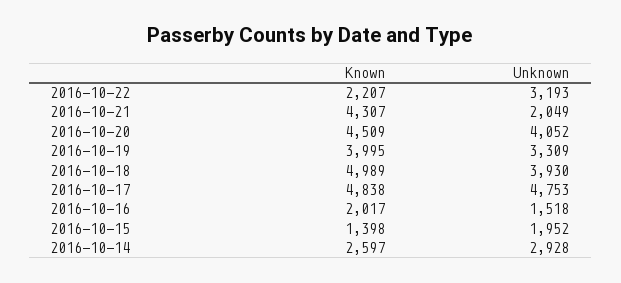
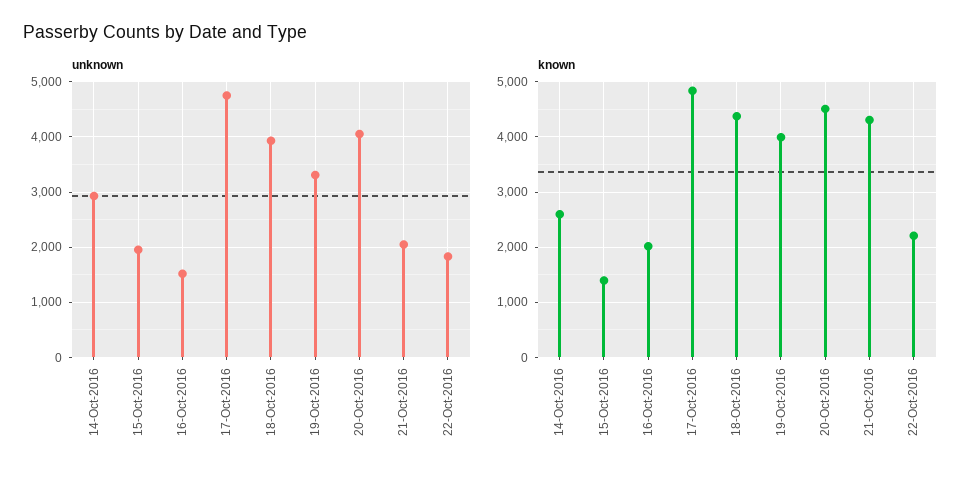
  {
    "Known": {
      "2016-10-22": 2207,
      "2016-10-21": 4307,
      "2016-10-20": 4509,
      "2016-10-19": 3995,
-     "2016-10-18": 4989,
+     "2016-10-18": 4400,
      "2016-10-17": 4838,
      "2016-10-16": 2017,
      "2016-10-15": 1398,
      "2016-10-14": 2597
    },
    "Unknown": {
-     "2016-10-22": 3193,
+     "2016-10-22": 1800,
      "2016-10-21": 2049,
      "2016-10-20": 4052,
      "2016-10-19": 3309,
      "2016-10-18": 3930,
      "2016-10-17": 4753,
      "2016-10-16": 1518,
      "2016-10-15": 1952,
      "2016-10-14": 2928
    }
  }

